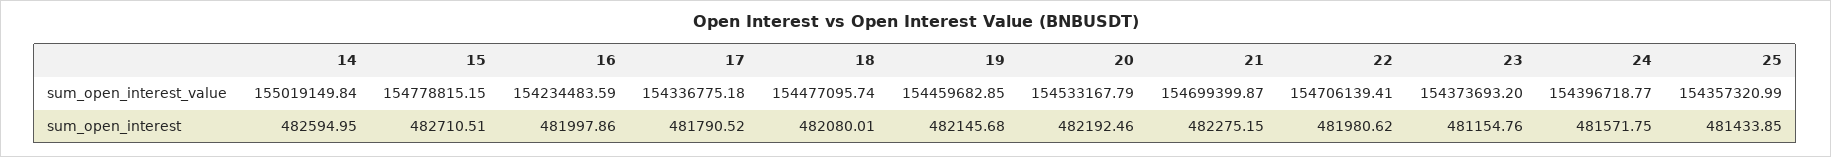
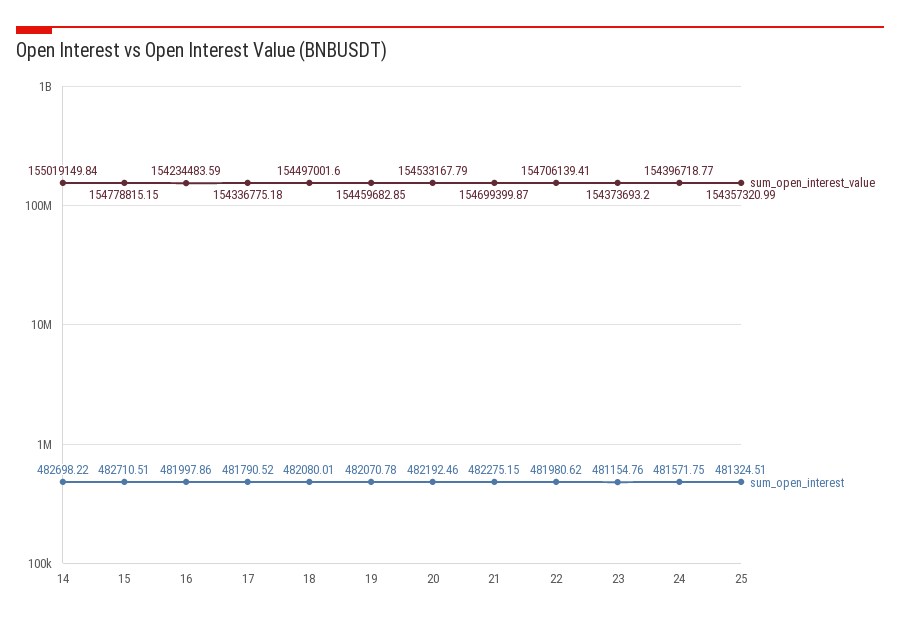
  {
    "sum_open_interest_value": {
      "14": 155019149.84,
      "15": 154778815.15,
      "16": 154234483.59,
      "17": 154336775.18,
-     "18": 154477095.74,
+     "18": 154497001.6,
      "19": 154459682.85,
      "20": 154533167.79,
      "21": 154699399.87,
      "22": 154706139.41,
      "23": 154373693.2,
      "24": 154396718.77,
      "25": 154357320.99
    },
    "sum_open_interest": {
-     "14": 482594.95,
+     "14": 482698.22,
      "15": 482710.51,
      "16": 481997.86,
      "17": 481790.52,
      "18": 482080.01,
-     "19": 482145.68,
+     "19": 482070.78,
      "20": 482192.46,
      "21": 482275.15,
      "22": 481980.62,
      "23": 481154.76,
      "24": 481571.75,
-     "25": 481433.85
+     "25": 481324.51
    }
  }

